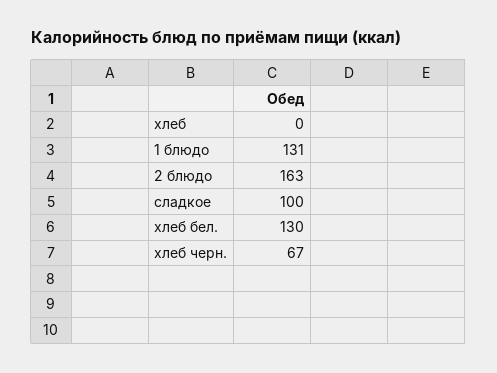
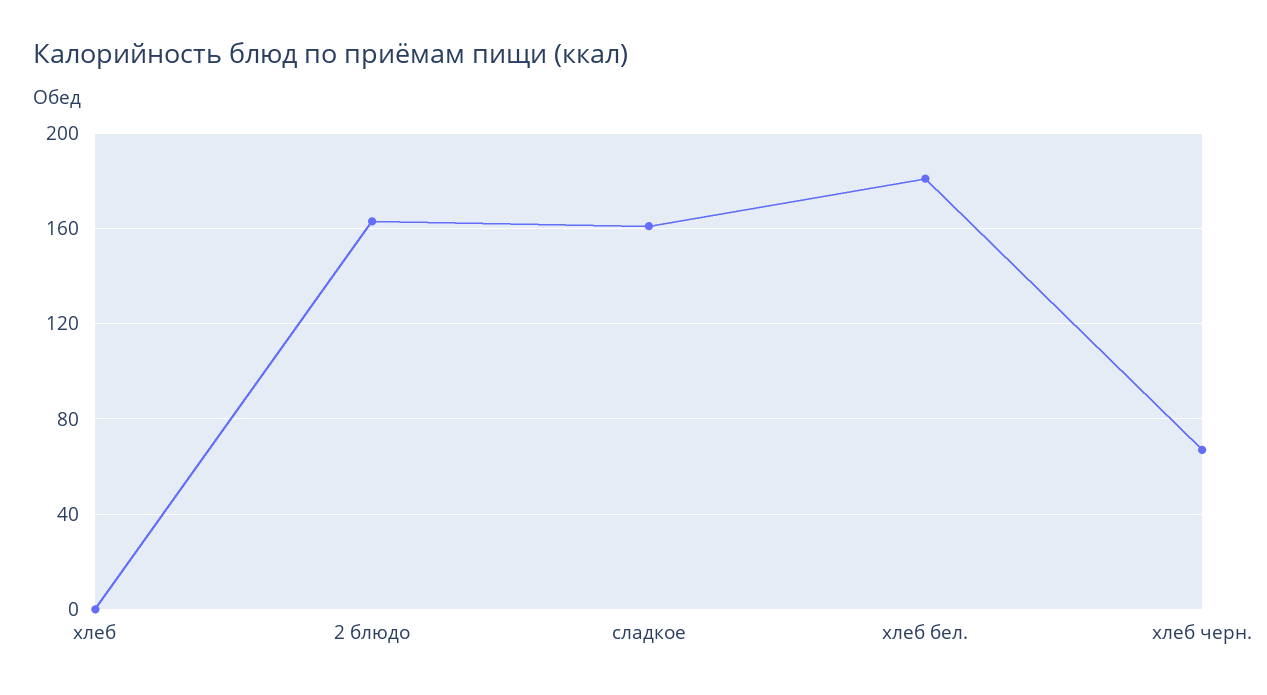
  {
    "хлеб": 0,
-   "1 блюдо": 131,
    "2 блюдо": 163,
-   "сладкое": 100,
+   "сладкое": 160,
-   "хлеб бел.": 130,
+   "хлеб бел.": 180,
    "хлеб черн.": 67
  }

